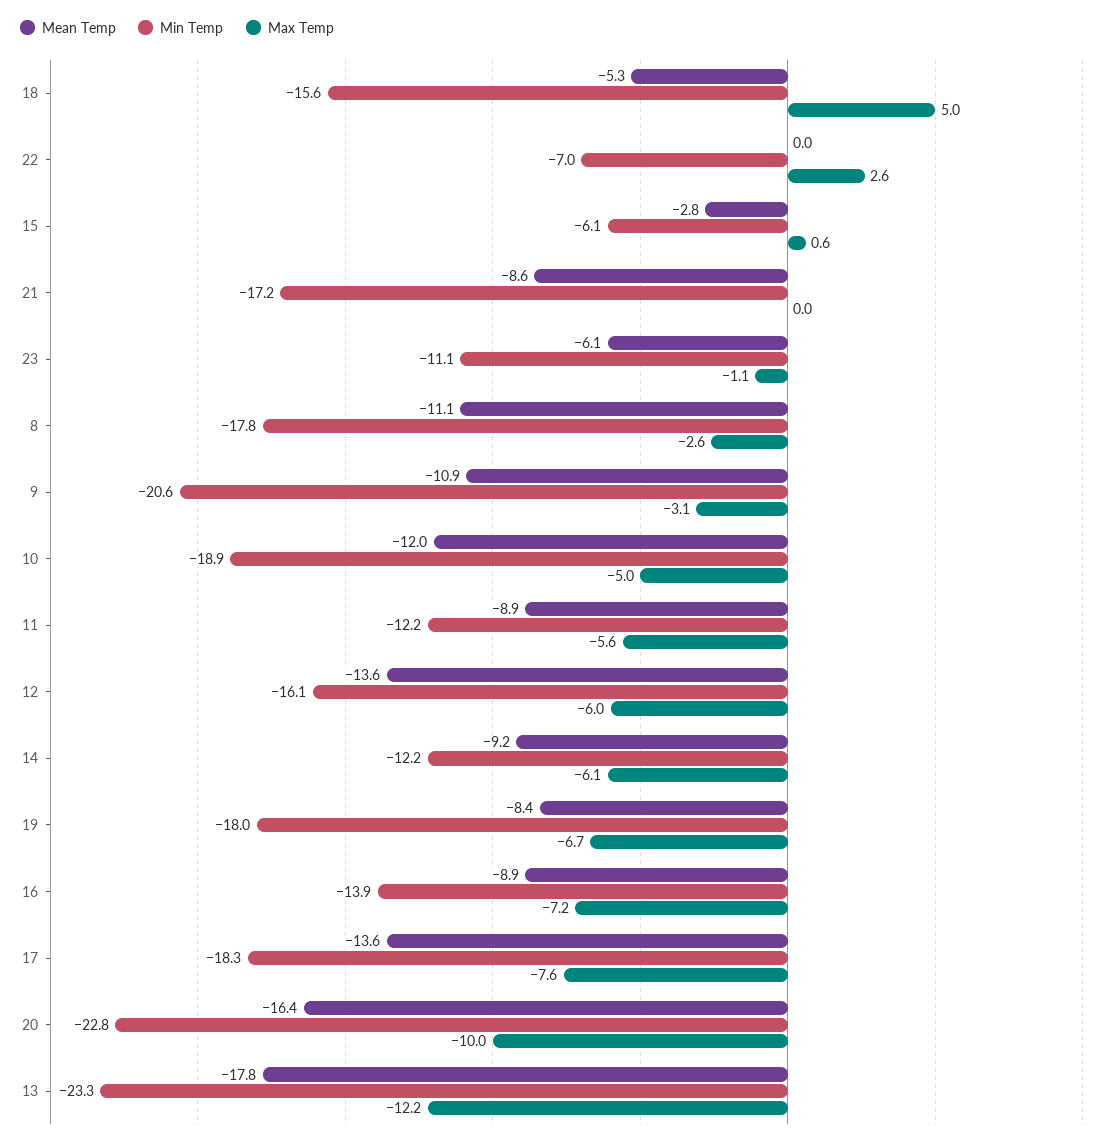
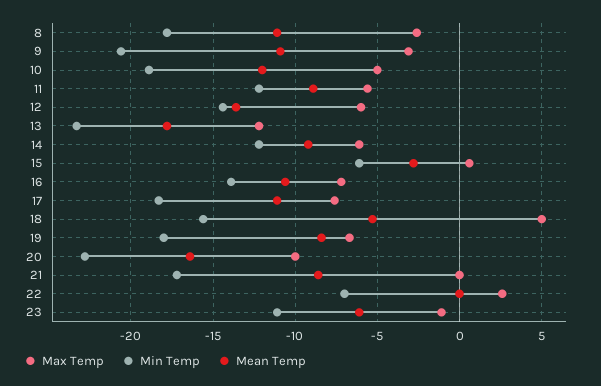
  {
    "Mean Temp": {
      "18": -5.3,
      "22": 0,
      "15": -2.8,
      "21": -8.6,
      "23": -6.1,
      "8": -11.1,
      "9": -10.9,
      "10": -12,
      "11": -8.9,
      "12": -13.6,
      "14": -9.2,
      "19": -8.4,
-     "16": -8.9,
+     "16": -10.5,
-     "17": -13.6,
+     "17": -11,
      "20": -16.4,
      "13": -17.8
    },
    "Min Temp": {
      "18": -15.6,
      "22": -7,
      "15": -6.1,
      "21": -17.2,
      "23": -11.1,
      "8": -17.8,
      "9": -20.6,
      "10": -18.9,
      "11": -12.2,
-     "12": -16.1,
+     "12": -14.5,
      "14": -12.2,
      "19": -18,
      "16": -13.9,
      "17": -18.3,
      "20": -22.8,
      "13": -23.3
    },
    "Max Temp": {
      "18": 5,
      "22": 2.6,
      "15": 0.6,
      "21": 0,
      "23": -1.1,
      "8": -2.6,
      "9": -3.1,
      "10": -5,
      "11": -5.6,
      "12": -6,
      "14": -6.1,
      "19": -6.7,
      "16": -7.2,
      "17": -7.6,
      "20": -10,
      "13": -12.2
    }
  }

